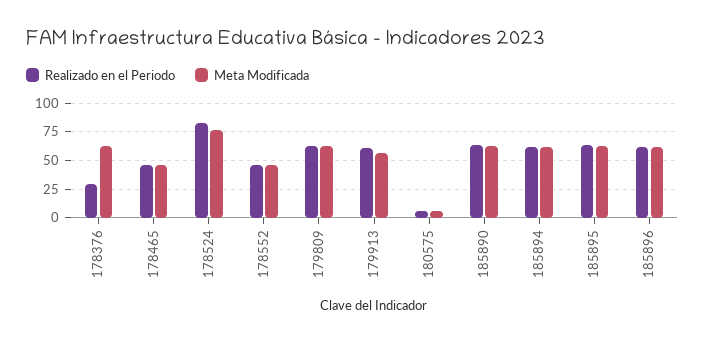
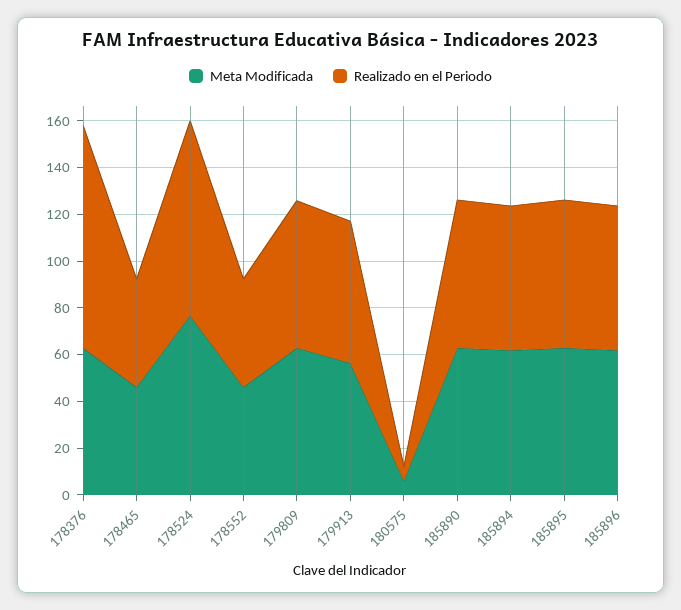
  {
    "Realizado en el Periodo": {
-     "178376": 25,
+     "178376": 95,
      "178465": 45,
      "178524": 85,
      "178552": 45,
      "179809": 65,
      "179913": 60,
      "180575": 5,
      "185890": 65,
      "185894": 60,
      "185895": 65,
      "185896": 60
    },
    "Meta Modificada": {
      "178376": 65,
      "178465": 45,
      "178524": 75,
      "178552": 45,
      "179809": 65,
      "179913": 55,
      "180575": 5,
      "185890": 65,
      "185894": 60,
      "185895": 65,
      "185896": 60
    }
  }

